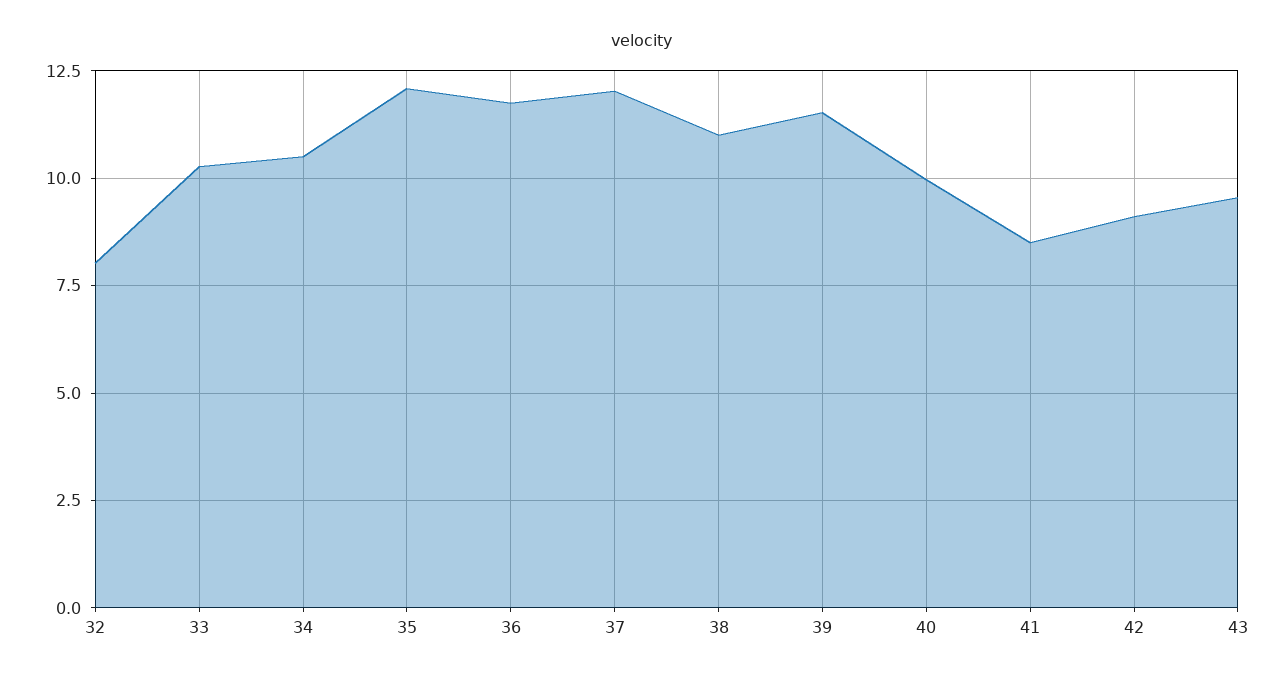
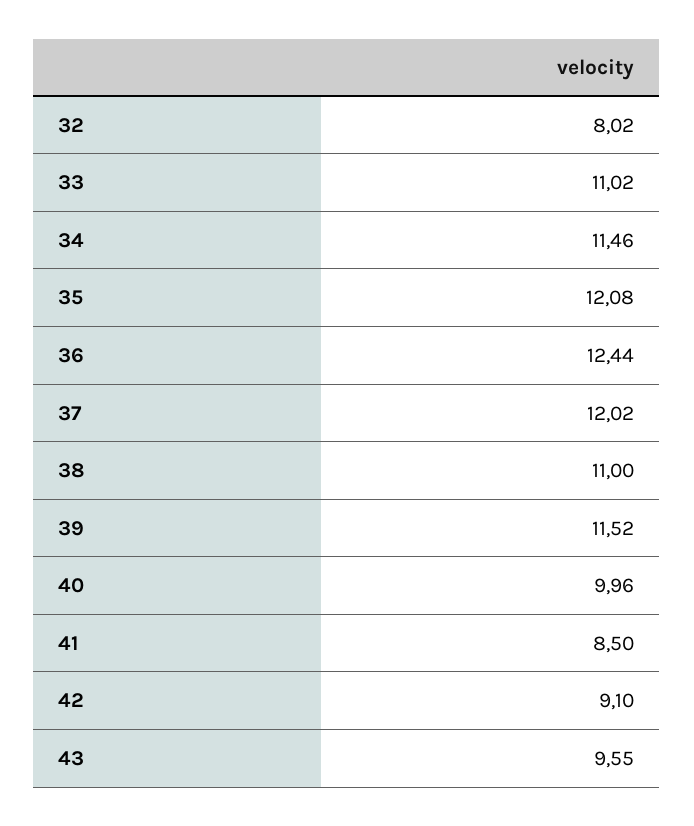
  {
    "32": 8.02,
-   "33": 10.25,
+   "33": 11.02,
-   "34": 10.5,
+   "34": 11.46,
    "35": 12.08,
-   "36": 11.75,
+   "36": 12.44,
    "37": 12.02,
    "38": 11,
    "39": 11.52,
    "40": 9.96,
    "41": 8.5,
    "42": 9.1,
    "43": 9.55
  }

